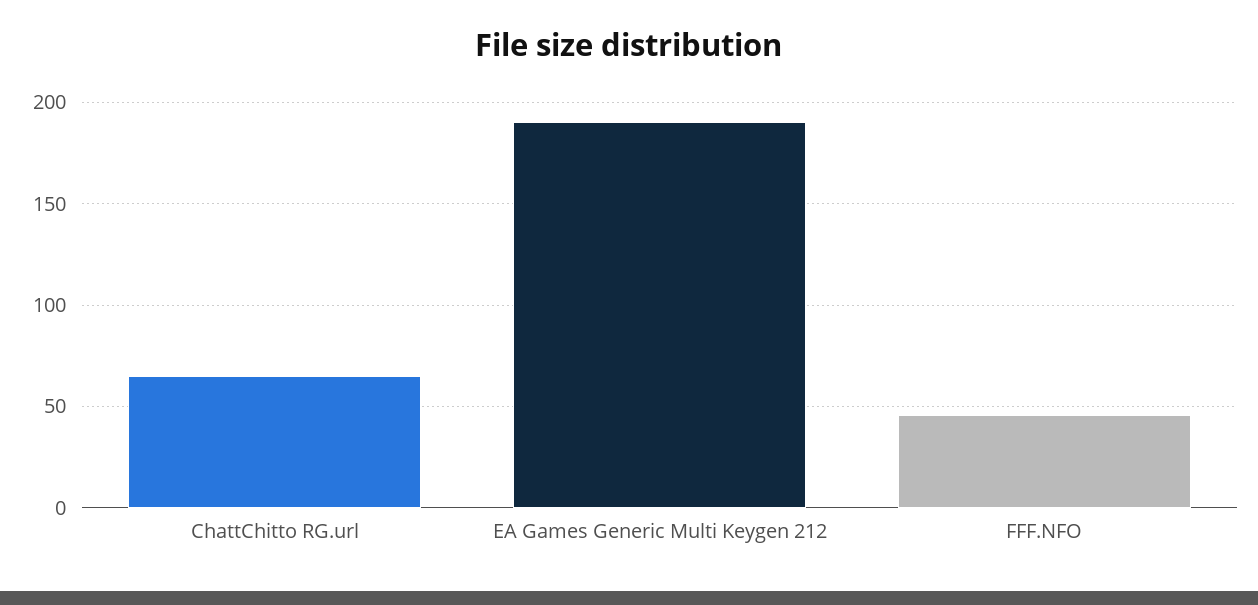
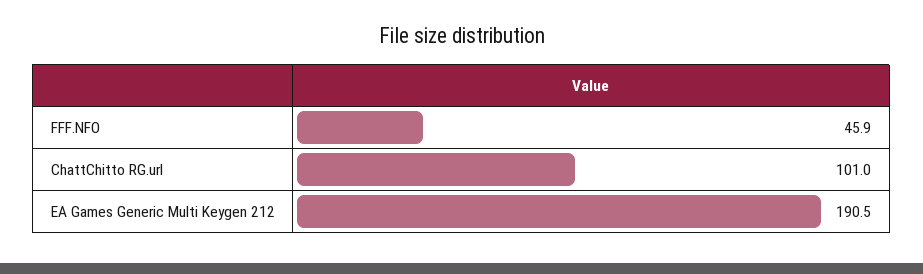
  {
-   "ChattChitto RG.url": 65,
+   "ChattChitto RG.url": 101,
    "EA Games Generic Multi Keygen 212": 190.5,
    "FFF.NFO": 45.9
  }

